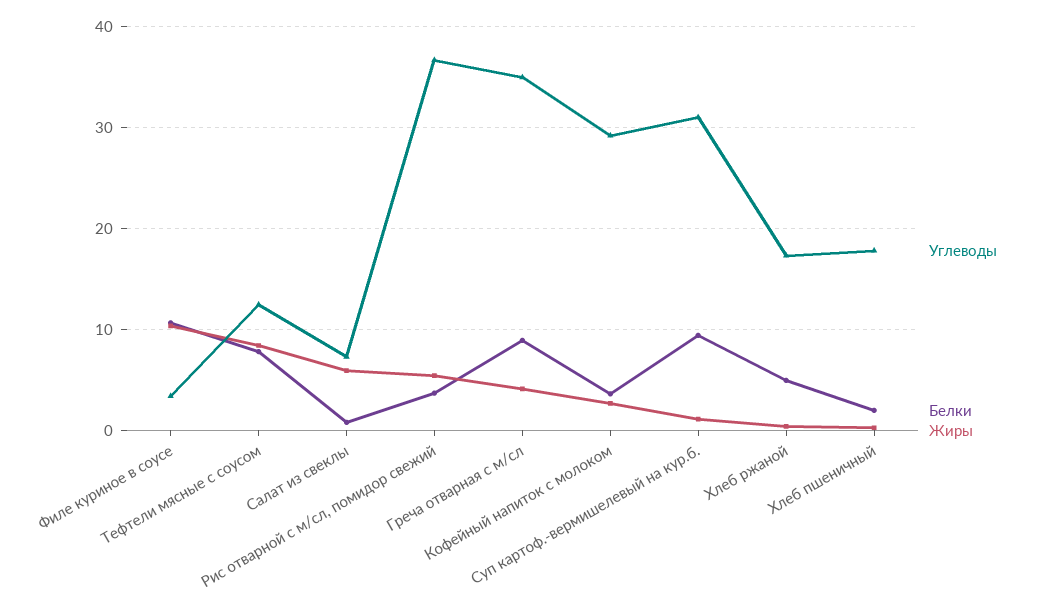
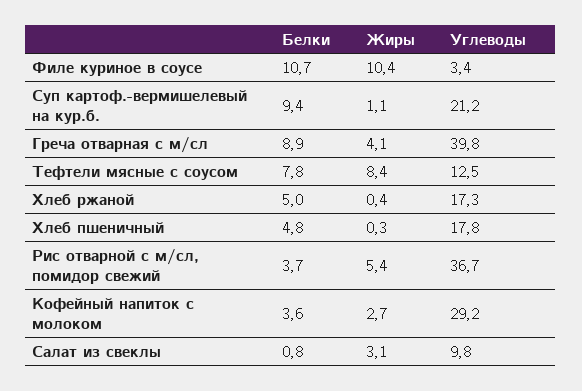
  {
    "Углеводы": {
      "Филе куриное в соусе": 3.4,
      "Тефтели мясные с соусом": 12.5,
-     "Салат из свеклы": 7,
+     "Салат из свеклы": 9.8,
      "Рис отварной с м/сл, помидор свежий": 36.7,
-     "Греча отварная с м/сл": 35,
+     "Греча отварная с м/сл": 39.8,
      "Кофейный напиток с молоком": 29.2,
-     "Суп картоф.-вермишелевый на кур.б.": 31,
+     "Суп картоф.-вермишелевый на кур.б.": 21.2,
      "Хлеб ржаной": 17.3,
      "Хлеб пшеничный": 17.8
    },
    "Белки": {
      "Филе куриное в соусе": 10.7,
      "Тефтели мясные с соусом": 7.8,
      "Салат из свеклы": 0.8,
      "Рис отварной с м/сл, помидор свежий": 3.7,
      "Греча отварная с м/сл": 8.9,
      "Кофейный напиток с молоком": 3.6,
      "Суп картоф.-вермишелевый на кур.б.": 9.4,
      "Хлеб ржаной": 5,
-     "Хлеб пшеничный": 2
+     "Хлеб пшеничный": 4.8
    },
    "Жиры": {
      "Филе куриное в соусе": 10.4,
      "Тефтели мясные с соусом": 8.4,
-     "Салат из свеклы": 6,
+     "Салат из свеклы": 3.1,
      "Рис отварной с м/сл, помидор свежий": 5.4,
      "Греча отварная с м/сл": 4.1,
      "Кофейный напиток с молоком": 2.7,
      "Суп картоф.-вермишелевый на кур.б.": 1.1,
      "Хлеб ржаной": 0.4,
      "Хлеб пшеничный": 0.3
    }
  }

